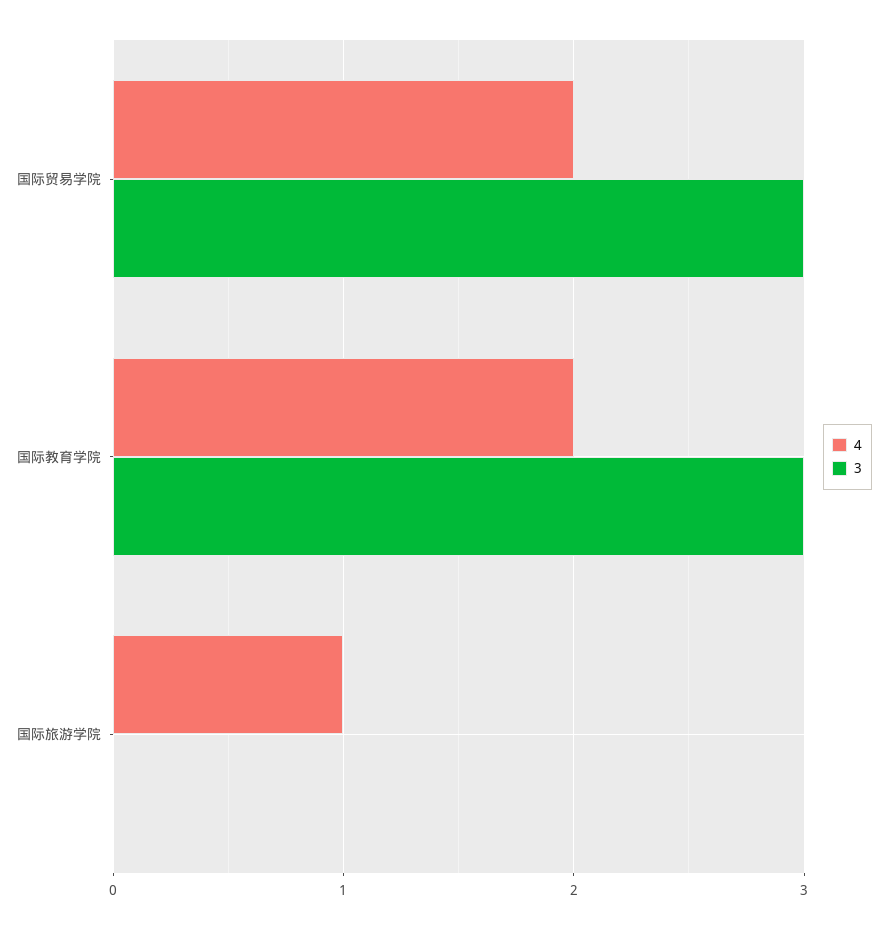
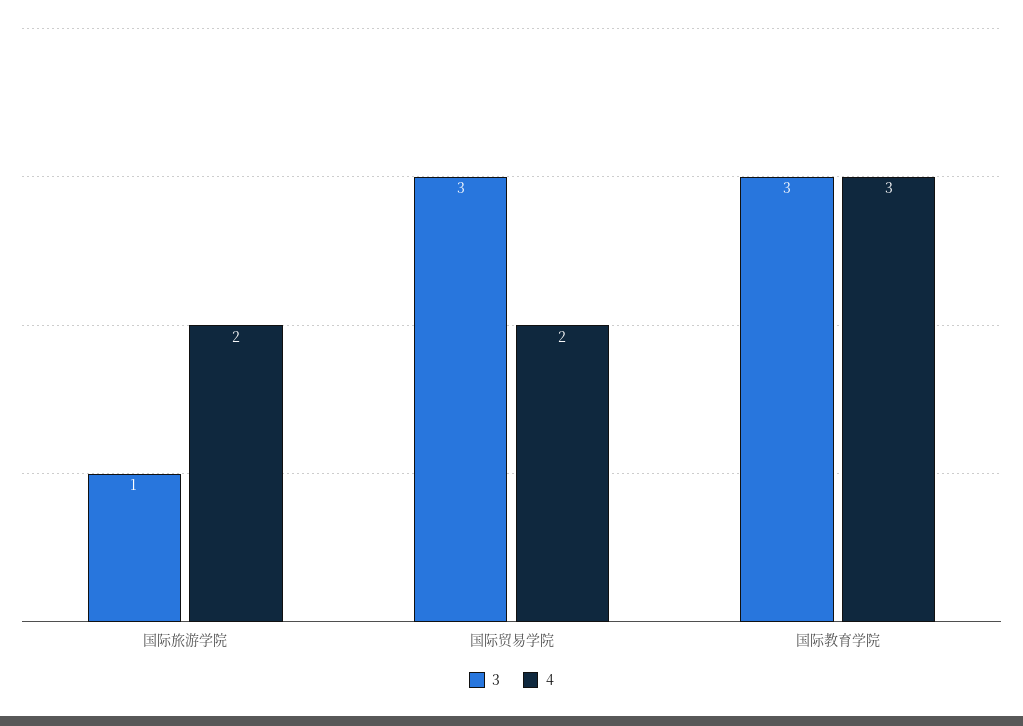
  {
    "4": {
      "国际贸易学院": 2,
-     "国际教育学院": 2,
+     "国际教育学院": 3,
-     "国际旅游学院": 1
+     "国际旅游学院": 2
    },
    "3": {
      "国际贸易学院": 3,
      "国际教育学院": 3,
-     "国际旅游学院": 0
+     "国际旅游学院": 1
    }
  }

